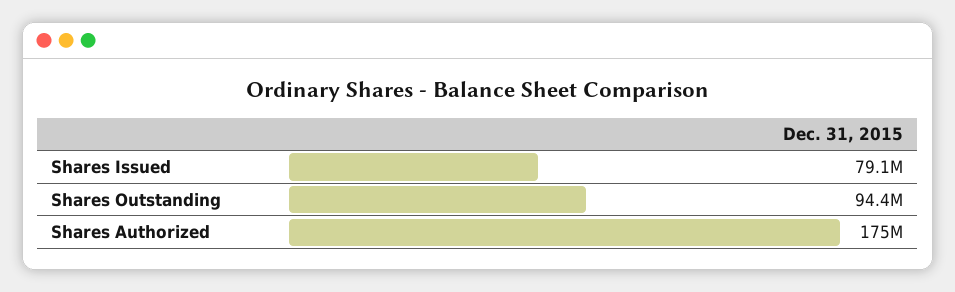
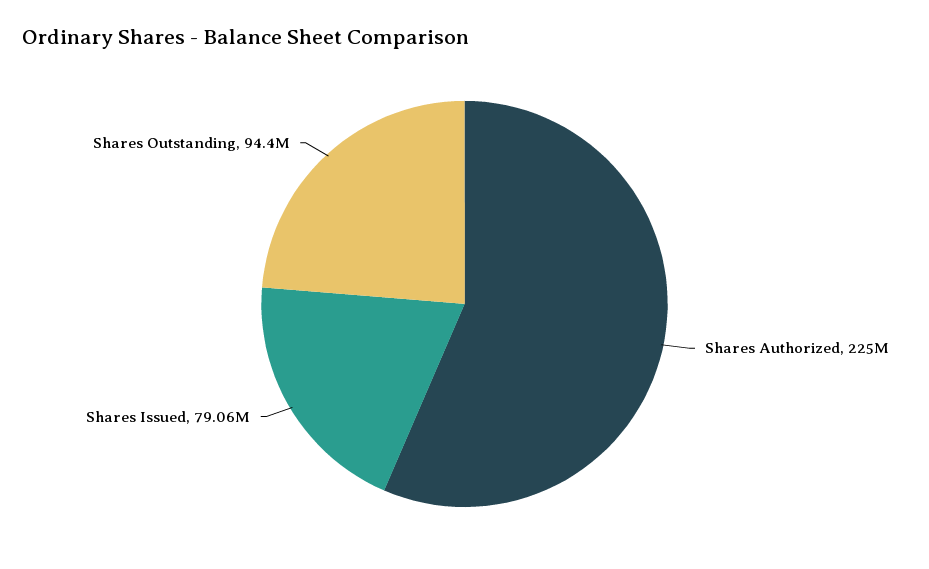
  {
    "Shares Issued": 79060000,
    "Shares Outstanding": 94400000,
-   "Shares Authorized": 175000000
+   "Shares Authorized": 225000000
  }

